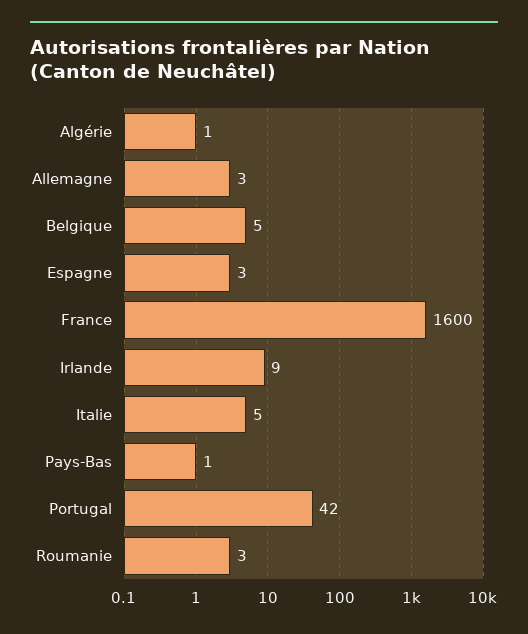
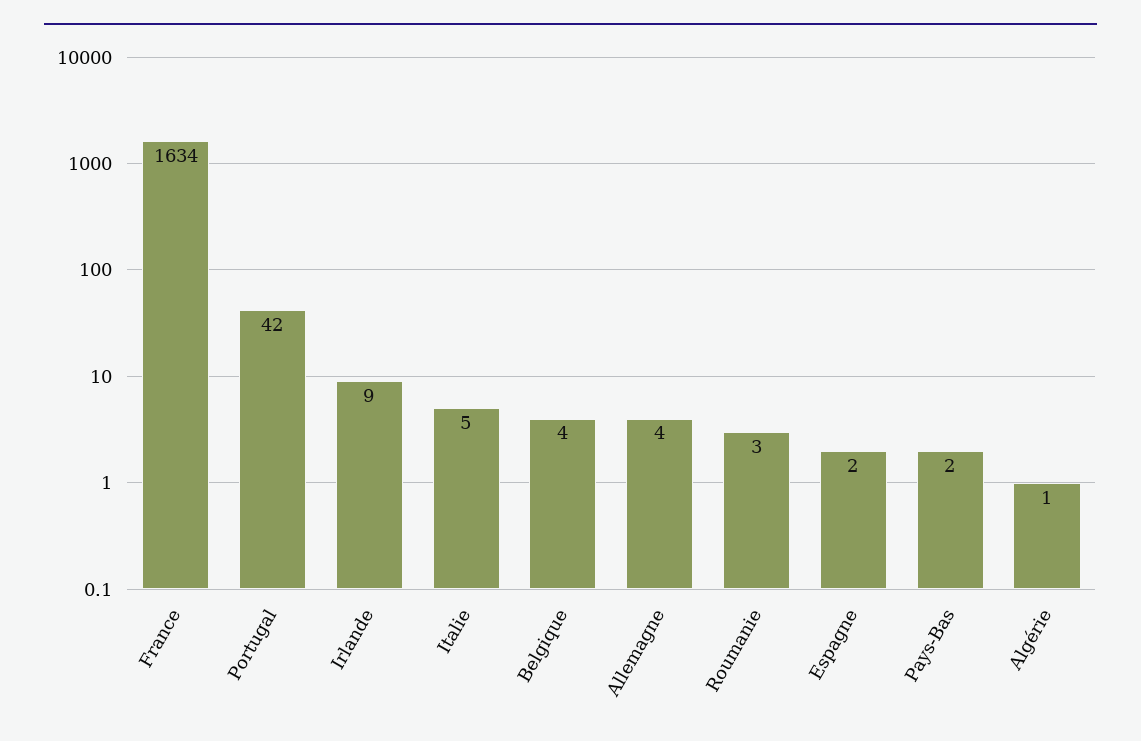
  {
    "Algérie": 1,
-   "Allemagne": 3,
+   "Allemagne": 4,
-   "Belgique": 5,
+   "Belgique": 4,
-   "Espagne": 3,
+   "Espagne": 2,
-   "France": 1600,
+   "France": 1634,
    "Irlande": 9,
    "Italie": 5,
-   "Pays-Bas": 1,
+   "Pays-Bas": 2,
    "Portugal": 42,
    "Roumanie": 3
  }

